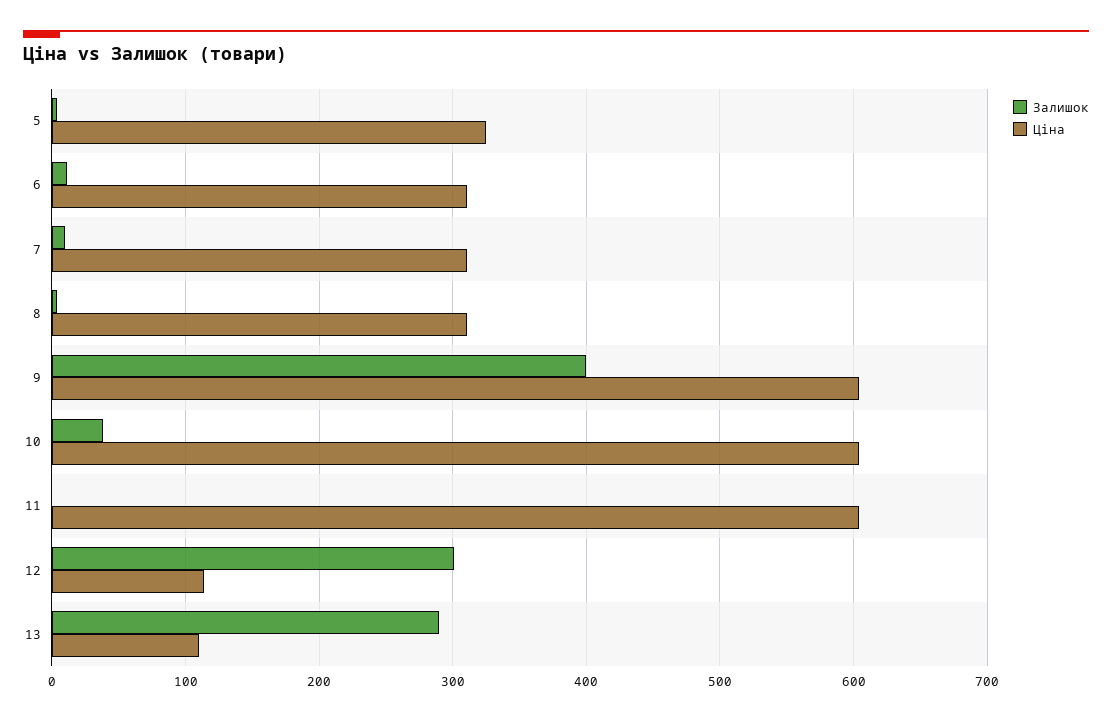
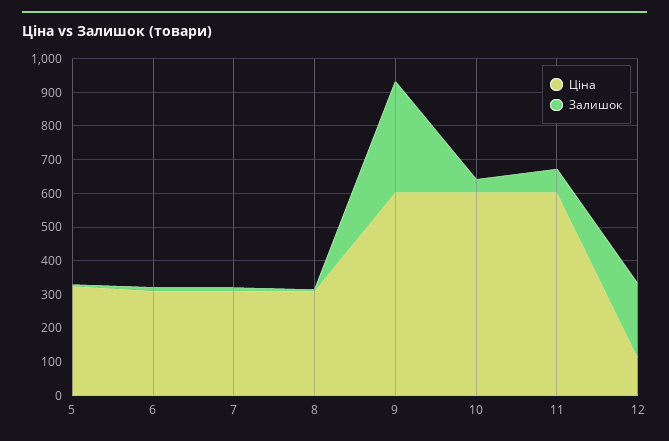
  {
    "Залишок": {
      "5": 0,
      "6": 10,
      "7": 10,
      "8": 0,
-     "9": 400,
+     "9": 325,
      "10": 40,
-     "11": 0,
+     "11": 75,
-     "12": 300,
+     "12": 225
-     "13": 290
    },
    "Ціна": {
      "5": 320,
      "6": 310,
      "7": 310,
      "8": 310,
      "9": 600,
      "10": 600,
      "11": 600,
-     "12": 110,
+     "12": 110
-     "13": 110
    }
  }

